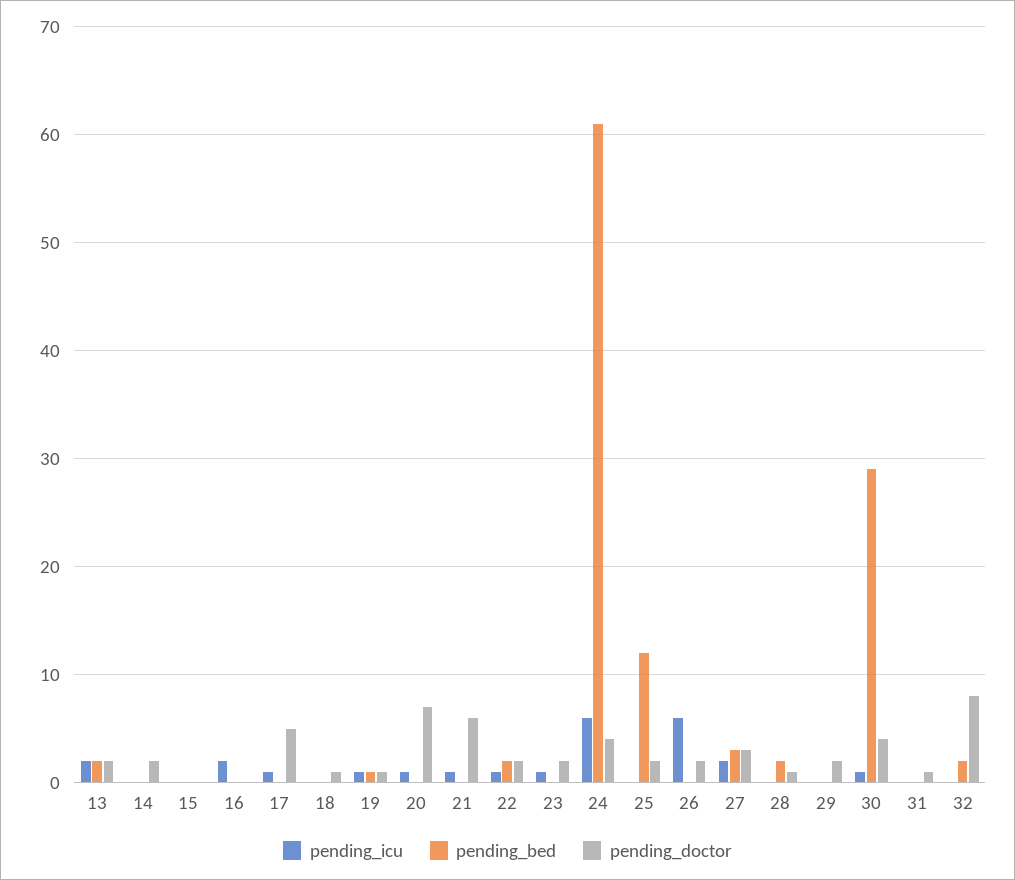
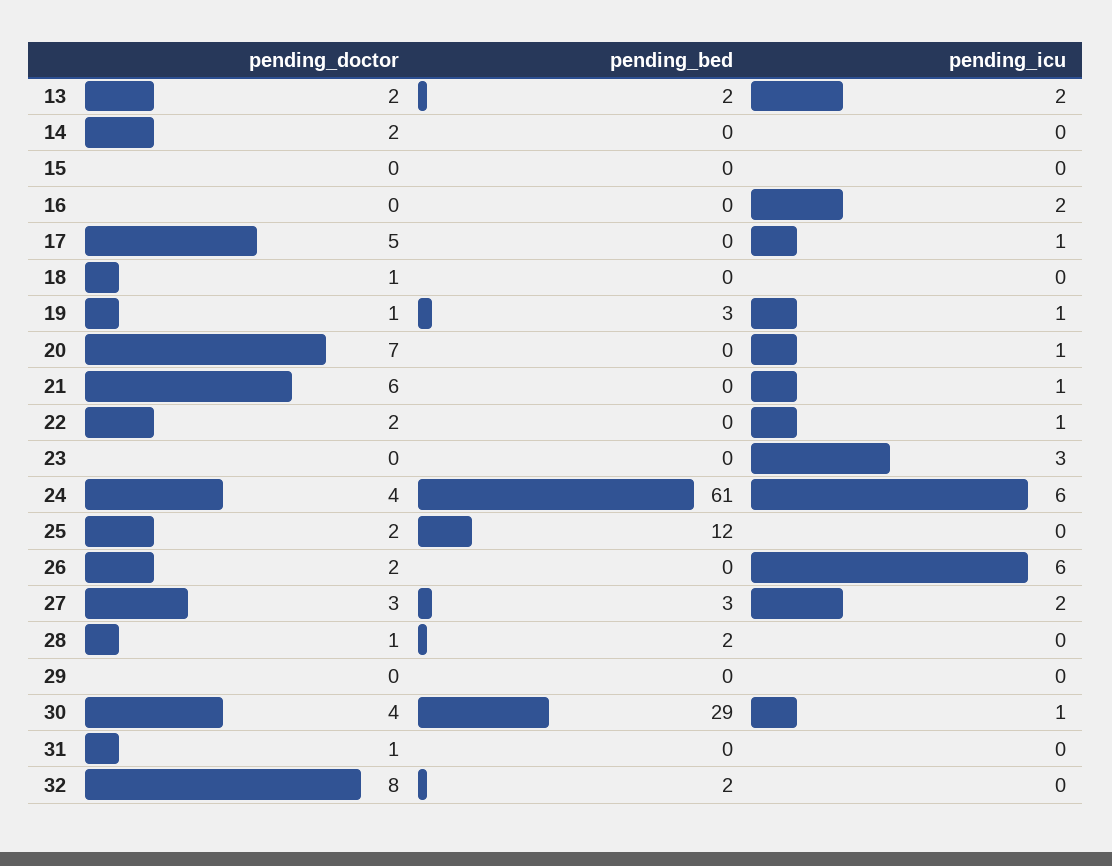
  {
    "pending_icu": {
      "13": 2,
      "14": 0,
      "15": 0,
      "16": 2,
      "17": 1,
      "18": 0,
      "19": 1,
      "20": 1,
      "21": 1,
      "22": 1,
-     "23": 1,
+     "23": 3,
      "24": 6,
      "25": 0,
      "26": 6,
      "27": 2,
      "28": 0,
      "29": 0,
      "30": 1,
      "31": 0,
      "32": 0
    },
    "pending_bed": {
      "13": 2,
      "14": 0,
      "15": 0,
      "16": 0,
      "17": 0,
      "18": 0,
-     "19": 1,
+     "19": 3,
      "20": 0,
      "21": 0,
-     "22": 2,
+     "22": 0,
      "23": 0,
      "24": 61,
      "25": 12,
      "26": 0,
      "27": 3,
      "28": 2,
      "29": 0,
      "30": 29,
      "31": 0,
      "32": 2
    },
    "pending_doctor": {
      "13": 2,
      "14": 2,
      "15": 0,
      "16": 0,
      "17": 5,
      "18": 1,
      "19": 1,
      "20": 7,
      "21": 6,
      "22": 2,
-     "23": 2,
+     "23": 0,
      "24": 4,
      "25": 2,
      "26": 2,
      "27": 3,
      "28": 1,
-     "29": 2,
+     "29": 0,
      "30": 4,
      "31": 1,
      "32": 8
    }
  }

